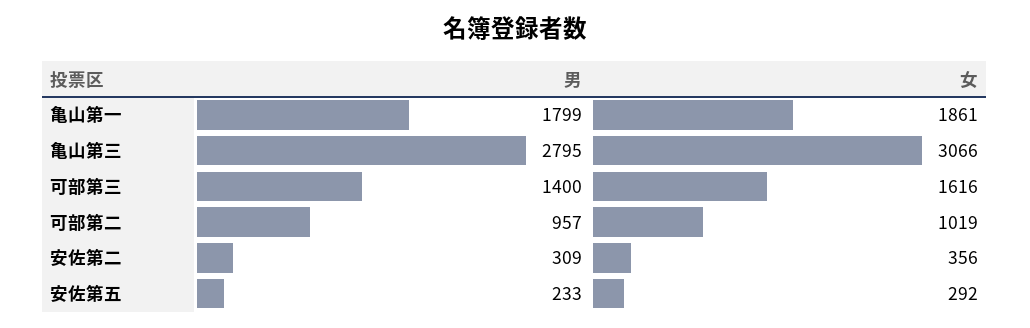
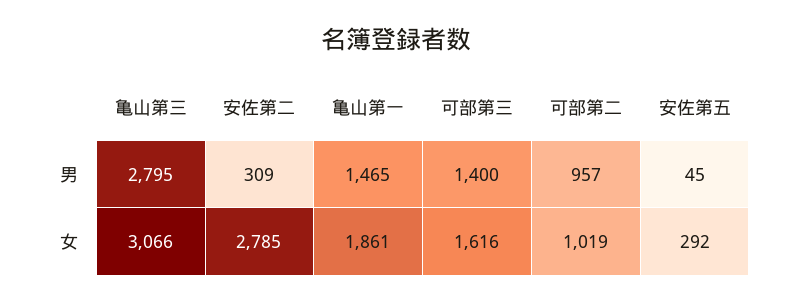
  {
    "男": {
-     "亀山第一": 1799,
+     "亀山第一": 1465,
      "亀山第三": 2795,
      "可部第三": 1400,
      "可部第二": 957,
      "安佐第二": 309,
-     "安佐第五": 233
+     "安佐第五": 45
    },
    "女": {
      "亀山第一": 1861,
      "亀山第三": 3066,
      "可部第三": 1616,
      "可部第二": 1019,
-     "安佐第二": 356,
+     "安佐第二": 2785,
      "安佐第五": 292
    }
  }

